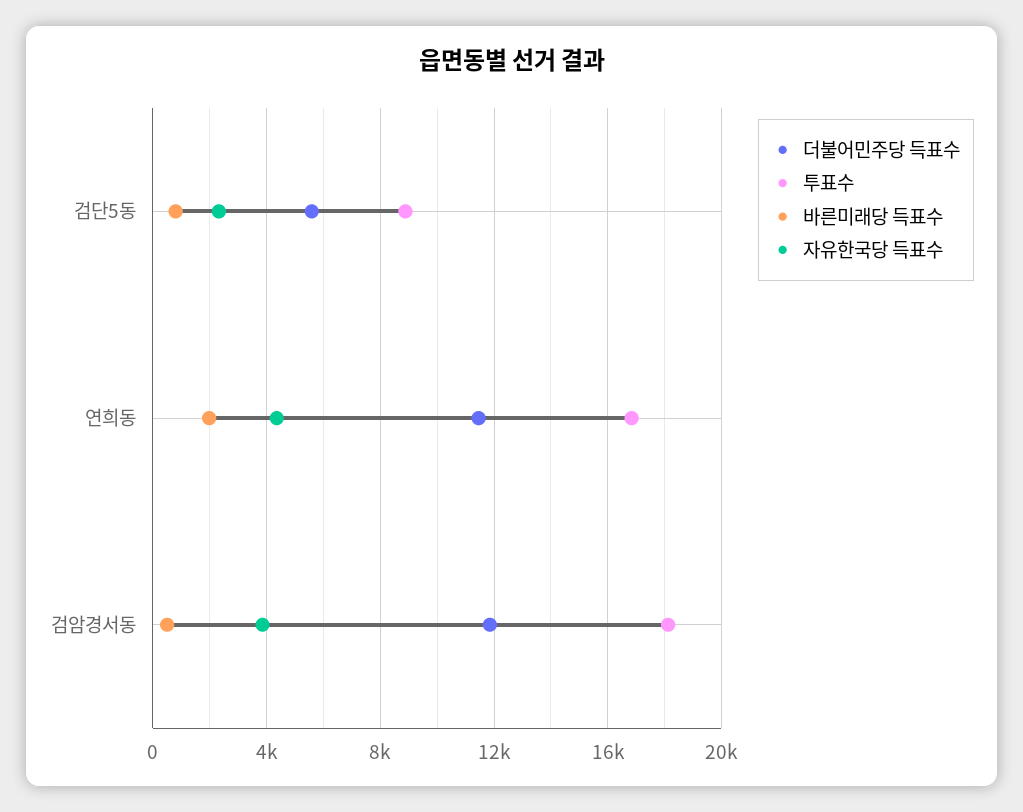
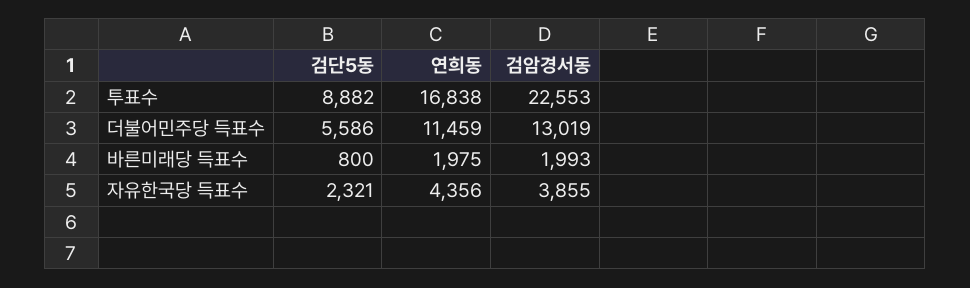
  {
    "더불어민주당 득표수": {
      "검단5동": 5586,
      "연희동": 11459,
-     "검암경서동": 12000
+     "검암경서동": 13019
    },
    "투표수": {
      "검단5동": 8882,
      "연희동": 16838,
-     "검암경서동": 18000
+     "검암경서동": 22553
    },
    "바른미래당 득표수": {
      "검단5동": 800,
      "연희동": 1975,
-     "검암경서동": 500
+     "검암경서동": 1993
    },
    "자유한국당 득표수": {
      "검단5동": 2321,
      "연희동": 4356,
      "검암경서동": 3855
    }
  }

